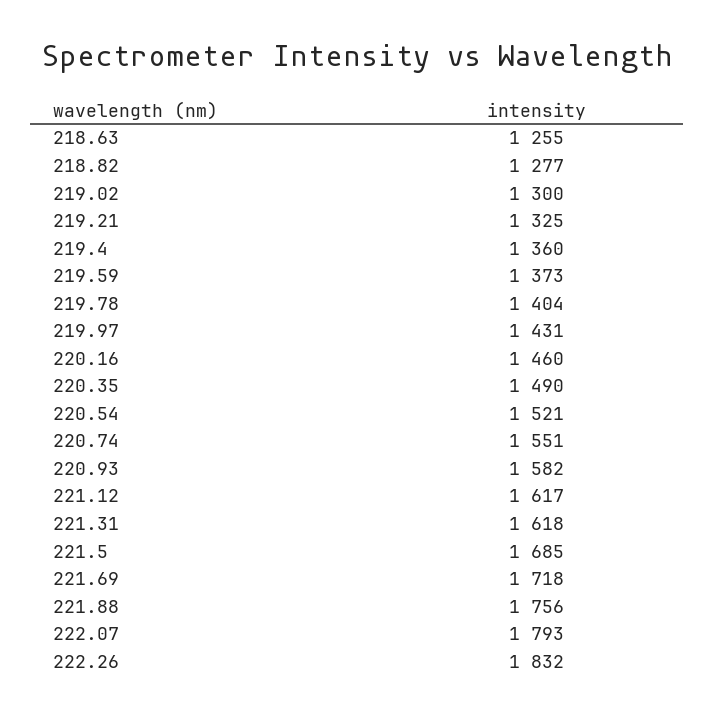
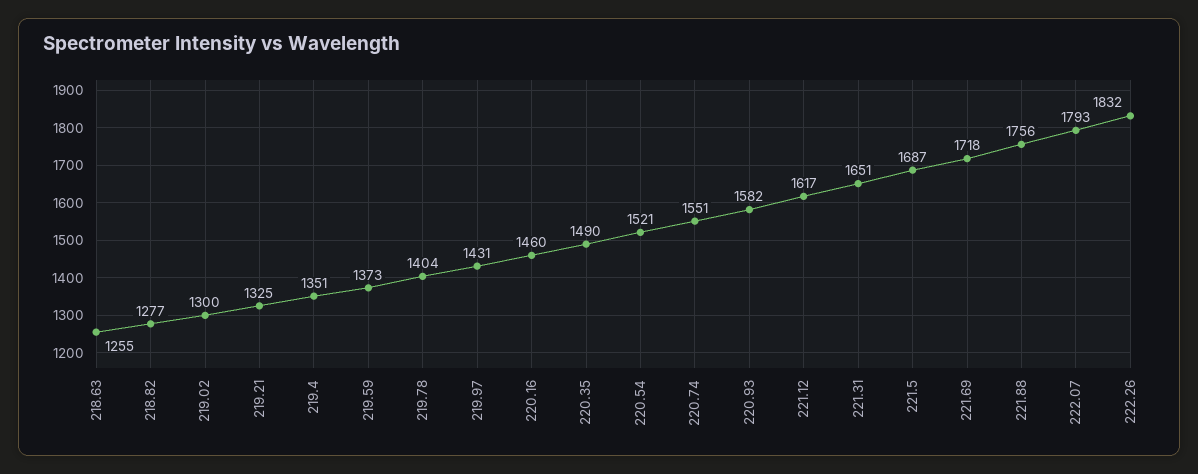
  {
    "218.63": 1255,
    "218.82": 1277,
    "219.02": 1300,
    "219.21": 1325,
-   "219.4": 1360,
+   "219.4": 1351,
    "219.59": 1373,
    "219.78": 1404,
    "219.97": 1431,
    "220.16": 1460,
    "220.35": 1490,
    "220.54": 1521,
    "220.74": 1551,
    "220.93": 1582,
    "221.12": 1617,
-   "221.31": 1618,
+   "221.31": 1651,
-   "221.5": 1685,
+   "221.5": 1687,
    "221.69": 1718,
    "221.88": 1756,
    "222.07": 1793,
    "222.26": 1832
  }

